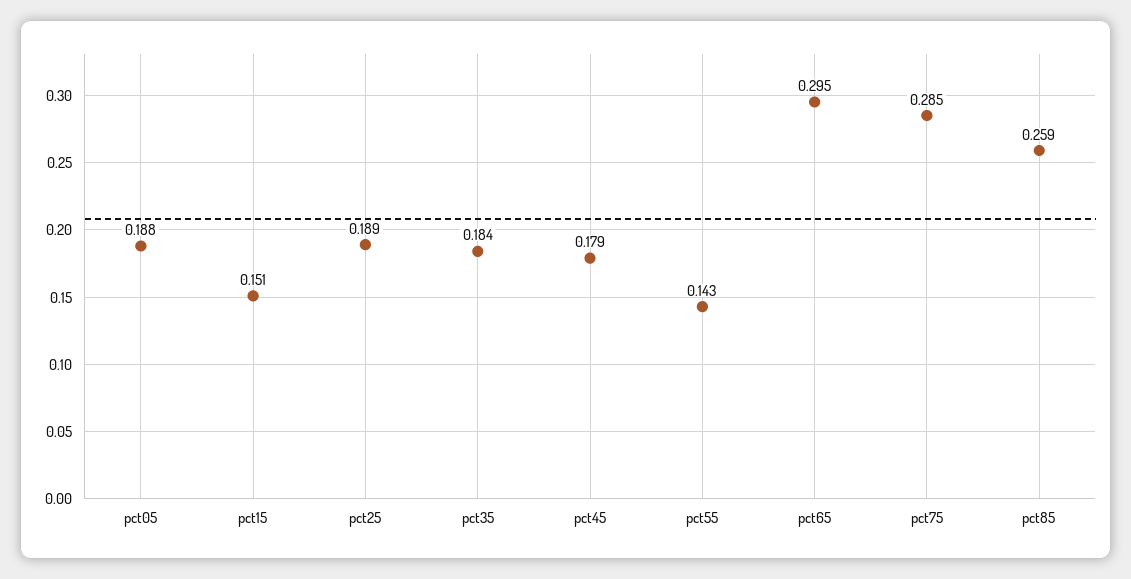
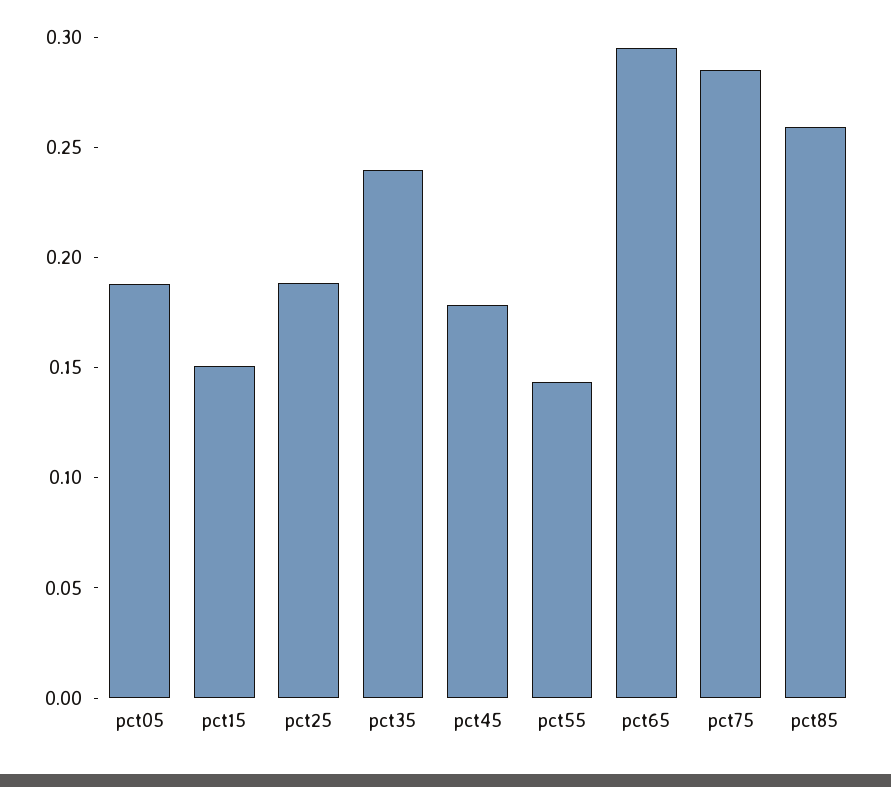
  {
    "pct05": 0.188,
    "pct15": 0.151,
    "pct25": 0.189,
-   "pct35": 0.184,
+   "pct35": 0.24,
    "pct45": 0.179,
    "pct55": 0.143,
    "pct65": 0.295,
    "pct75": 0.285,
    "pct85": 0.259
  }

